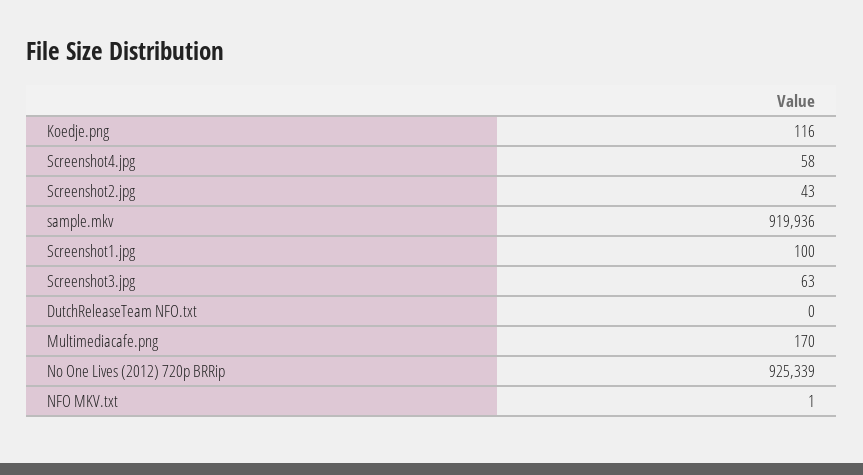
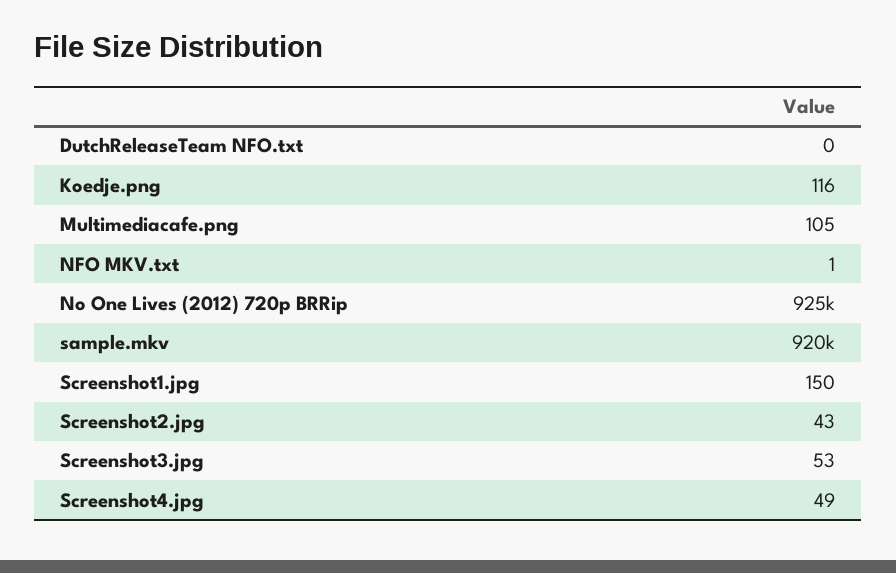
  {
    "Koedje.png": 116,
-   "Screenshot4.jpg": 58,
+   "Screenshot4.jpg": 49,
    "Screenshot2.jpg": 43,
    "sample.mkv": 919936,
-   "Screenshot1.jpg": 100,
+   "Screenshot1.jpg": 150,
-   "Screenshot3.jpg": 63,
+   "Screenshot3.jpg": 53,
    "DutchReleaseTeam NFO.txt": 0,
-   "Multimediacafe.png": 170,
+   "Multimediacafe.png": 105,
    "No One Lives (2012) 720p BRRip": 925339,
    "NFO MKV.txt": 1
  }

